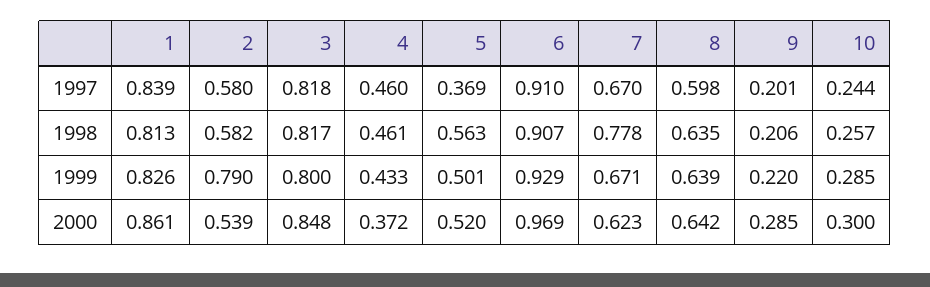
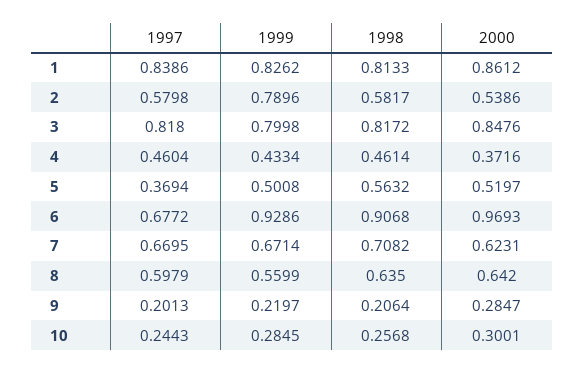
  {
    "1": {
      "1997": 0.8386,
      "1998": 0.8133,
      "1999": 0.8262,
      "2000": 0.8612
    },
    "2": {
      "1997": 0.5798,
      "1998": 0.5817,
      "1999": 0.7896,
      "2000": 0.5386
    },
    "3": {
      "1997": 0.818,
      "1998": 0.8172,
      "1999": 0.7998,
      "2000": 0.8476
    },
    "4": {
      "1997": 0.4604,
      "1998": 0.4614,
      "1999": 0.4334,
      "2000": 0.3716
    },
    "5": {
      "1997": 0.3694,
      "1998": 0.5632,
      "1999": 0.5008,
      "2000": 0.5197
    },
    "6": {
-     "1997": 0.91,
+     "1997": 0.6772,
      "1998": 0.9068,
      "1999": 0.9286,
      "2000": 0.9693
    },
    "7": {
      "1997": 0.6695,
-     "1998": 0.778,
+     "1998": 0.7082,
      "1999": 0.6714,
      "2000": 0.6231
    },
    "8": {
      "1997": 0.5979,
      "1998": 0.635,
-     "1999": 0.639,
+     "1999": 0.5599,
      "2000": 0.642
    },
    "9": {
      "1997": 0.2013,
      "1998": 0.2064,
      "1999": 0.2197,
      "2000": 0.2847
    },
    "10": {
      "1997": 0.2443,
      "1998": 0.2568,
      "1999": 0.2845,
      "2000": 0.3001
    }
  }

